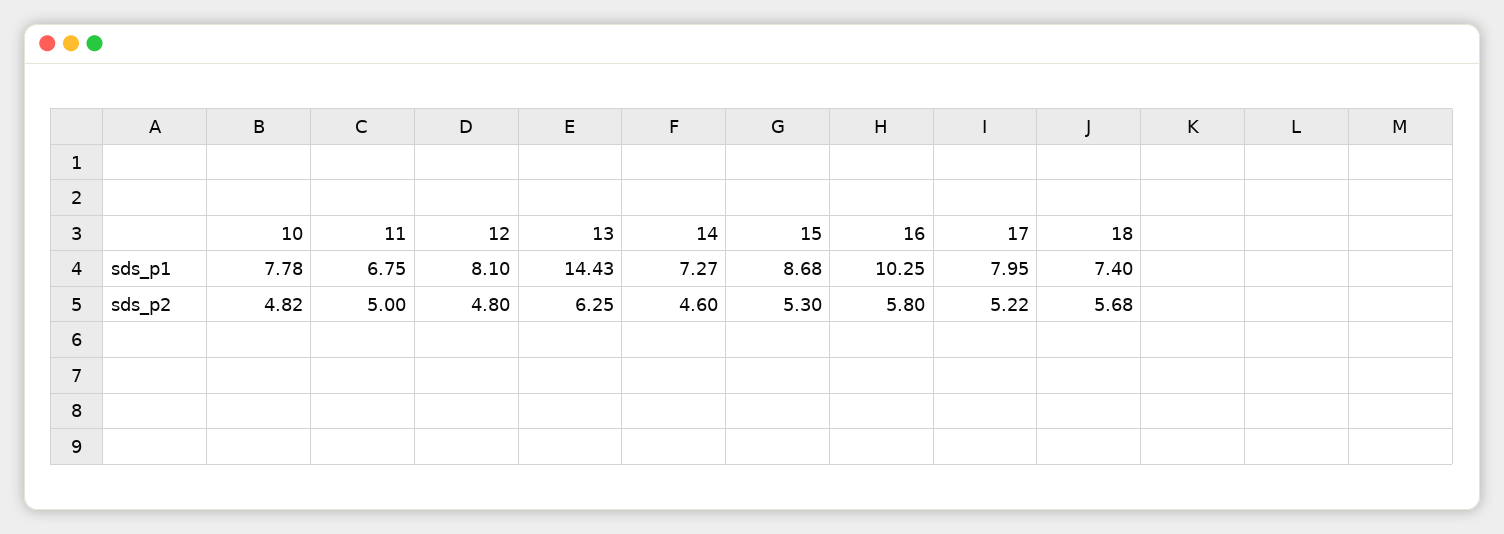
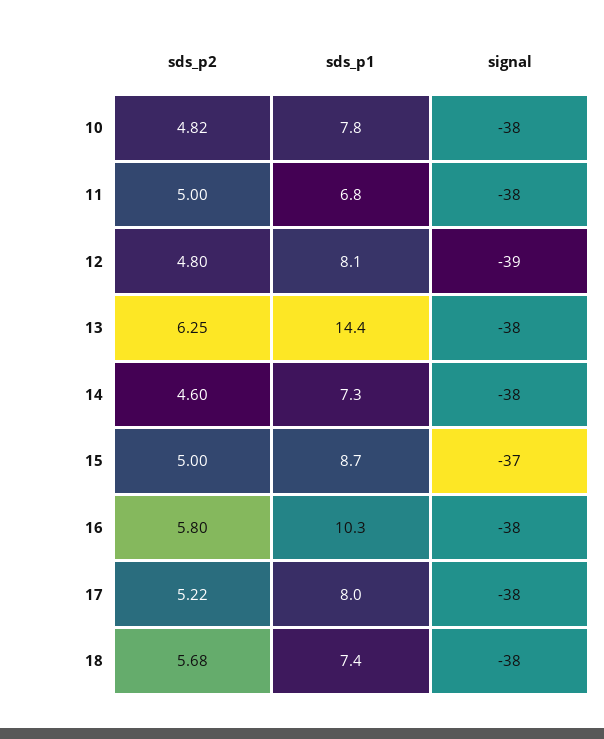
  {
    "10": {
      "sds_p1": 7.78,
-     "sds_p2": 4.82
+     "sds_p2": 4.82,
+     "signal": -38
    },
    "11": {
      "sds_p1": 6.75,
-     "sds_p2": 5
+     "sds_p2": 5,
+     "signal": -38
    },
    "12": {
      "sds_p1": 8.1,
-     "sds_p2": 4.8
+     "sds_p2": 4.8,
+     "signal": -39
    },
    "13": {
      "sds_p1": 14.43,
-     "sds_p2": 6.25
+     "sds_p2": 6.25,
+     "signal": -38
    },
    "14": {
      "sds_p1": 7.27,
-     "sds_p2": 4.6
+     "sds_p2": 4.6,
+     "signal": -38
    },
    "15": {
      "sds_p1": 8.68,
-     "sds_p2": 5.3
+     "sds_p2": 5,
+     "signal": -37
    },
    "16": {
      "sds_p1": 10.25,
-     "sds_p2": 5.8
+     "sds_p2": 5.8,
+     "signal": -38
    },
    "17": {
      "sds_p1": 7.95,
-     "sds_p2": 5.22
+     "sds_p2": 5.22,
+     "signal": -38
    },
    "18": {
      "sds_p1": 7.4,
-     "sds_p2": 5.68
+     "sds_p2": 5.68,
+     "signal": -38
    }
  }

